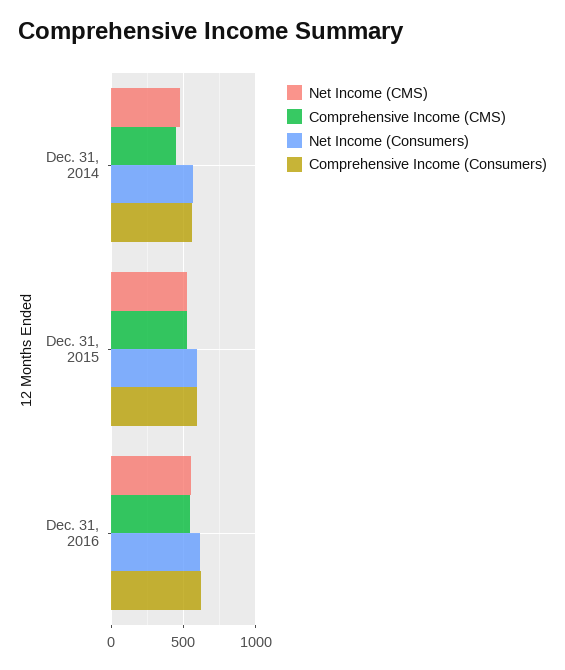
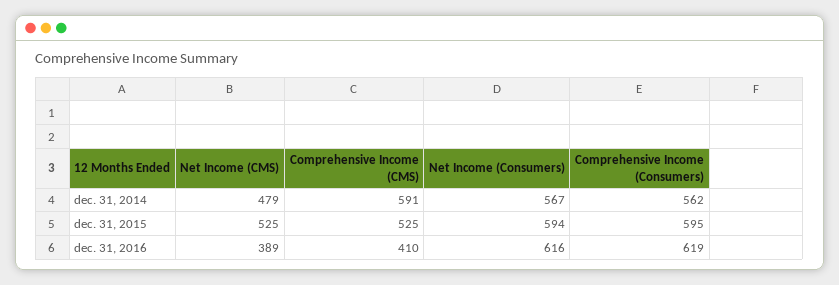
  {
    "Net Income (CMS)": {
      "Dec. 31, 2014": 479,
      "Dec. 31, 2015": 525,
-     "Dec. 31, 2016": 550
+     "Dec. 31, 2016": 389
    },
    "Comprehensive Income (CMS)": {
-     "Dec. 31, 2014": 450,
+     "Dec. 31, 2014": 591,
      "Dec. 31, 2015": 525,
-     "Dec. 31, 2016": 550
+     "Dec. 31, 2016": 410
    },
    "Net Income (Consumers)": {
      "Dec. 31, 2014": 567,
      "Dec. 31, 2015": 594,
      "Dec. 31, 2016": 616
    },
    "Comprehensive Income (Consumers)": {
      "Dec. 31, 2014": 562,
      "Dec. 31, 2015": 595,
      "Dec. 31, 2016": 619
    }
  }

